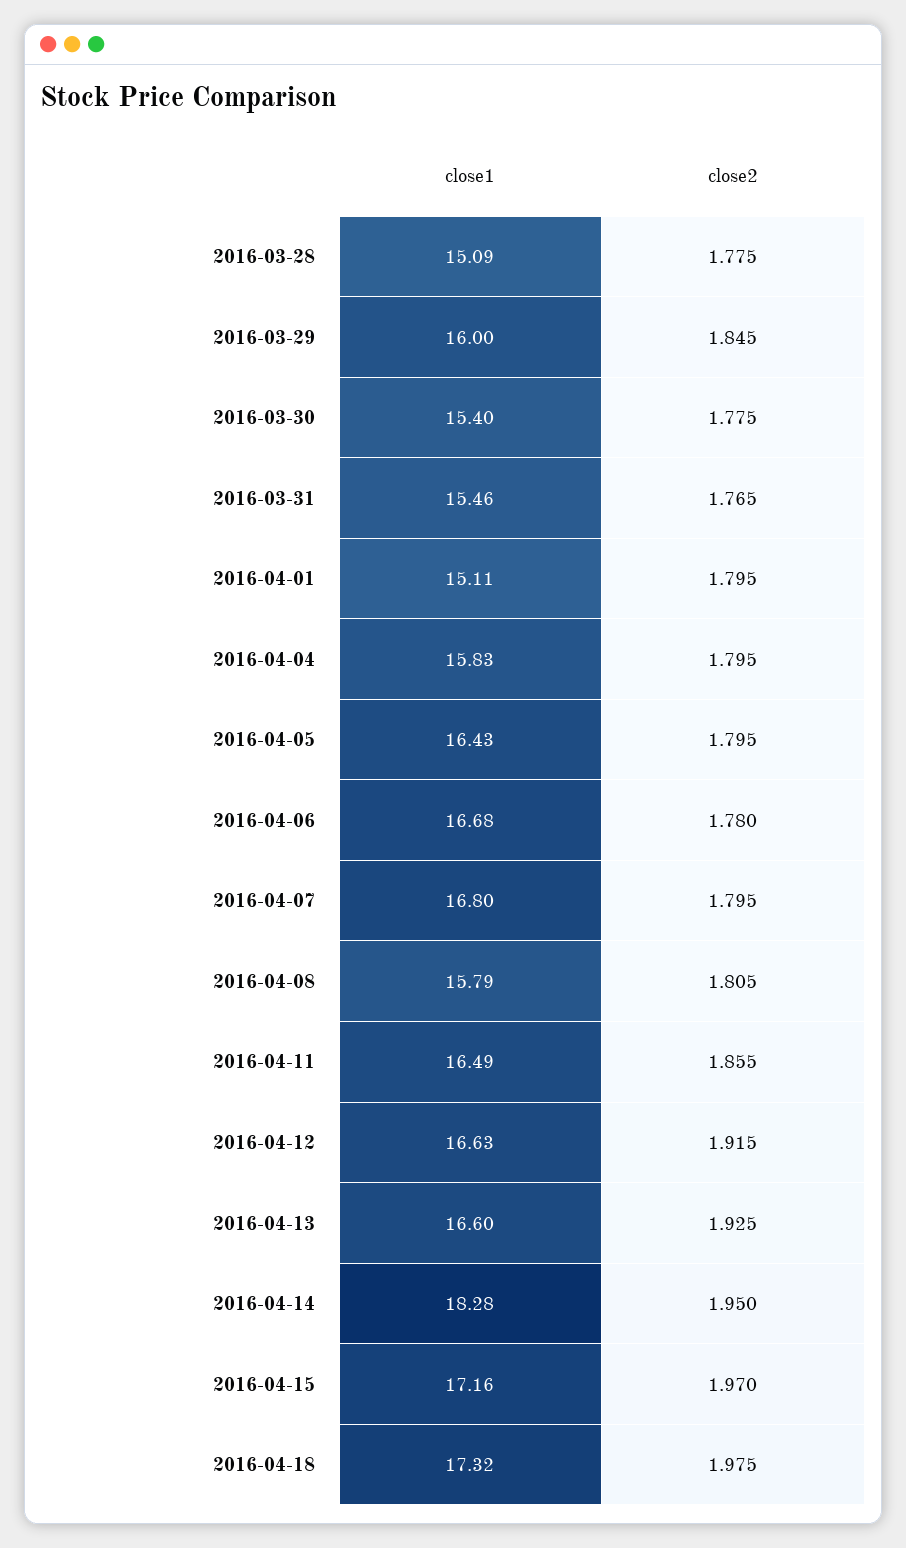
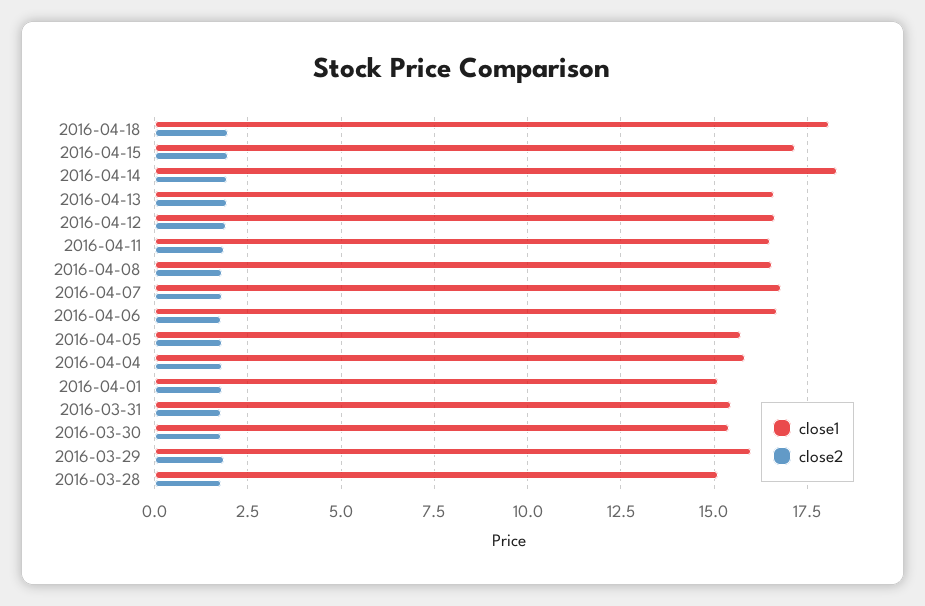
  {
    "close1": {
      "2016-03-28": 15.09,
      "2016-03-29": 16,
      "2016-03-30": 15.4,
      "2016-03-31": 15.46,
      "2016-04-01": 15.11,
      "2016-04-04": 15.83,
-     "2016-04-05": 16.43,
+     "2016-04-05": 15.75,
      "2016-04-06": 16.68,
      "2016-04-07": 16.8,
-     "2016-04-08": 15.79,
+     "2016-04-08": 16.5,
      "2016-04-11": 16.49,
      "2016-04-12": 16.63,
      "2016-04-13": 16.6,
      "2016-04-14": 18.28,
      "2016-04-15": 17.16,
-     "2016-04-18": 17.32
+     "2016-04-18": 18
    },
    "close2": {
      "2016-03-28": 1.775,
      "2016-03-29": 1.845,
      "2016-03-30": 1.775,
      "2016-03-31": 1.765,
      "2016-04-01": 1.795,
      "2016-04-04": 1.795,
      "2016-04-05": 1.795,
      "2016-04-06": 1.78,
      "2016-04-07": 1.795,
      "2016-04-08": 1.805,
      "2016-04-11": 1.855,
      "2016-04-12": 1.915,
      "2016-04-13": 1.925,
      "2016-04-14": 1.95,
      "2016-04-15": 1.97,
      "2016-04-18": 1.975
    }
  }

